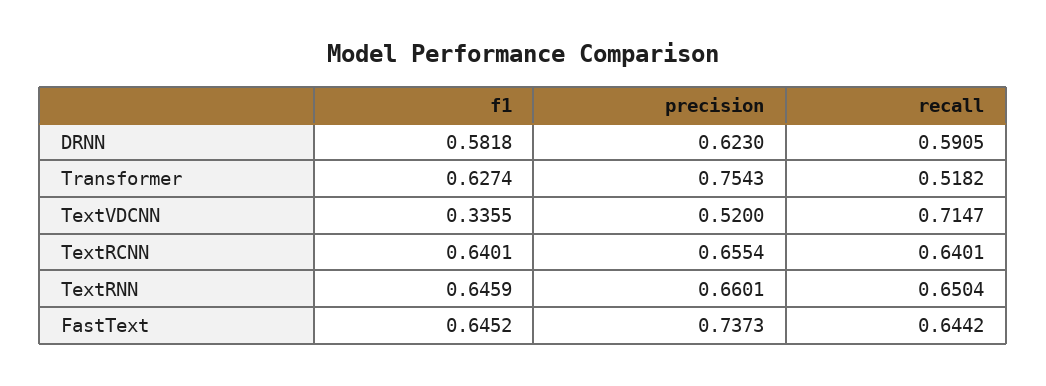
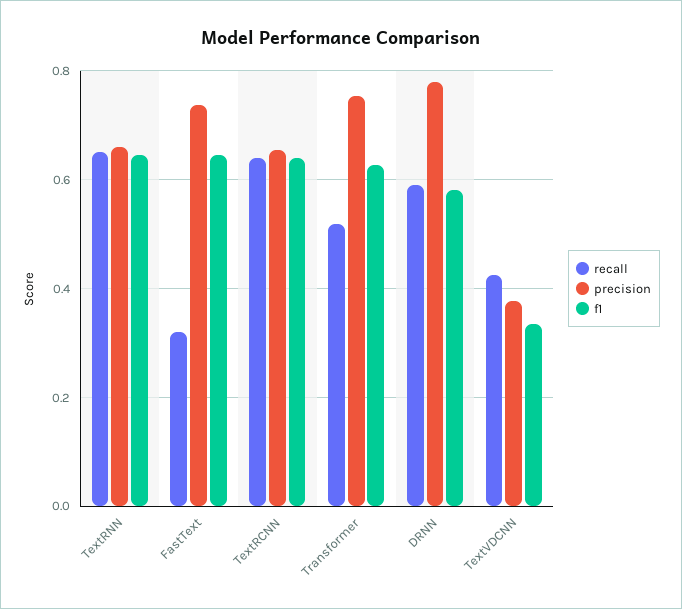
  {
    "f1": {
      "DRNN": 0.5818,
      "Transformer": 0.6274,
      "TextVDCNN": 0.3355,
      "TextRCNN": 0.6401,
      "TextRNN": 0.6459,
      "FastText": 0.6452
    },
    "precision": {
-     "DRNN": 0.623,
+     "DRNN": 0.78,
      "Transformer": 0.7543,
-     "TextVDCNN": 0.52,
+     "TextVDCNN": 0.38,
      "TextRCNN": 0.6554,
      "TextRNN": 0.6601,
      "FastText": 0.7373
    },
    "recall": {
      "DRNN": 0.5905,
      "Transformer": 0.5182,
-     "TextVDCNN": 0.7147,
+     "TextVDCNN": 0.42,
      "TextRCNN": 0.6401,
      "TextRNN": 0.6504,
-     "FastText": 0.6442
+     "FastText": 0.32
    }
  }

